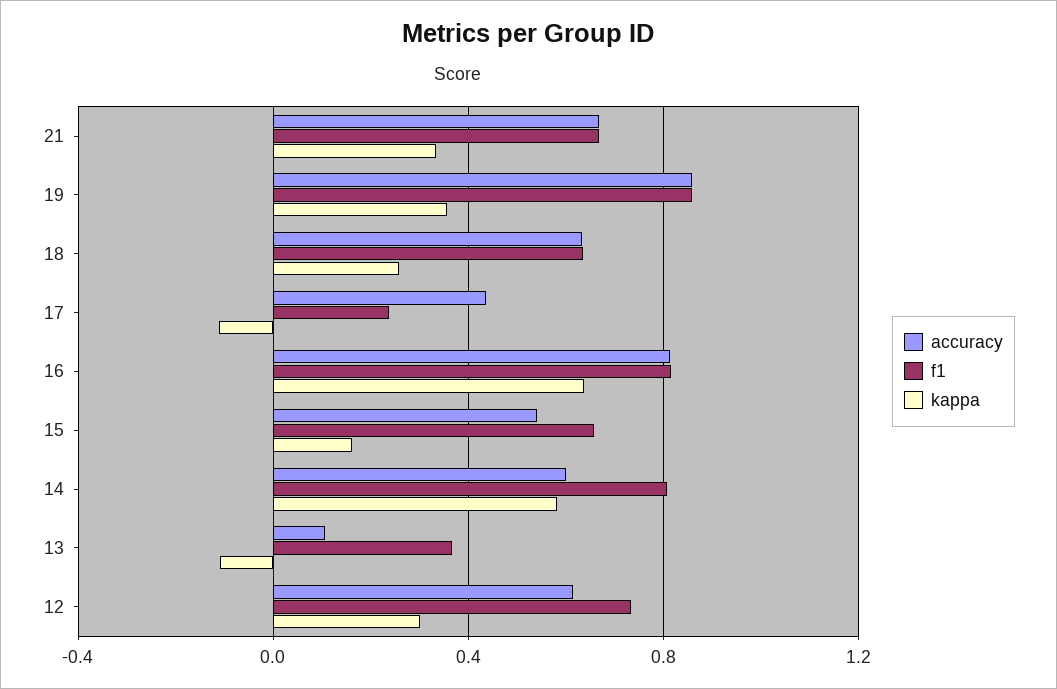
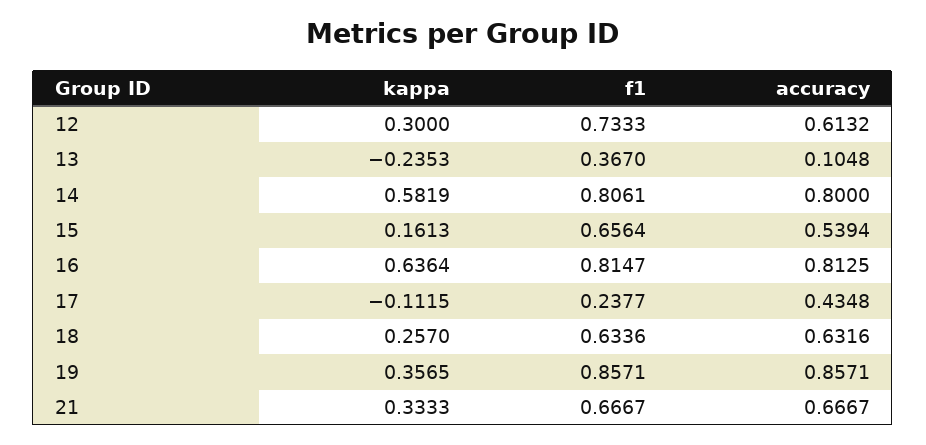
  {
    "accuracy": {
      "21": 0.6667,
      "19": 0.8571,
      "18": 0.6316,
      "17": 0.4348,
      "16": 0.8125,
      "15": 0.5394,
-     "14": 0.6,
+     "14": 0.8,
      "13": 0.1048,
      "12": 0.6132
    },
    "f1": {
      "21": 0.6667,
      "19": 0.8571,
      "18": 0.6336,
      "17": 0.2377,
      "16": 0.8147,
      "15": 0.6564,
      "14": 0.8061,
      "13": 0.367,
      "12": 0.7333
    },
    "kappa": {
      "21": 0.3333,
      "19": 0.3565,
      "18": 0.257,
      "17": -0.1115,
      "16": 0.6364,
      "15": 0.1613,
      "14": 0.5819,
-     "13": -0.1,
+     "13": -0.2353,
      "12": 0.3
    }
  }

